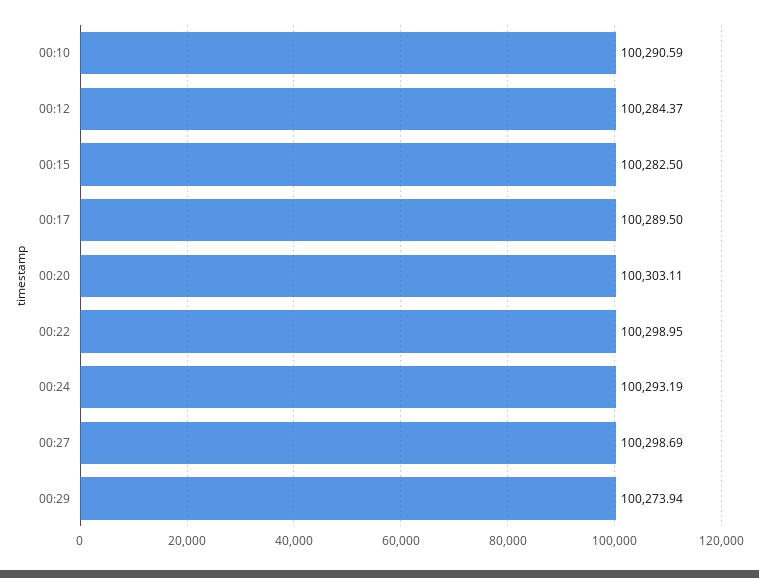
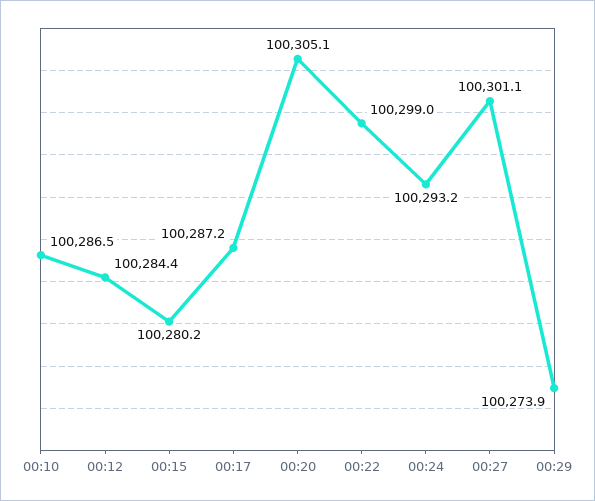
  {
-   "00:10": 100290.59,
+   "00:10": 100286.5,
    "00:12": 100284.37,
-   "00:15": 100282.5,
+   "00:15": 100280.2,
-   "00:17": 100289.5,
+   "00:17": 100287.2,
-   "00:20": 100303.11,
+   "00:20": 100305.1,
    "00:22": 100298.95,
    "00:24": 100293.19,
-   "00:27": 100298.69,
+   "00:27": 100301.1,
    "00:29": 100273.94
  }

